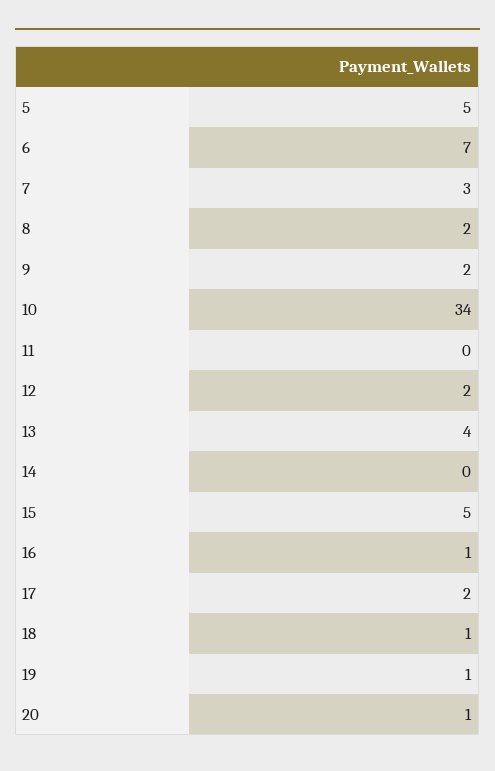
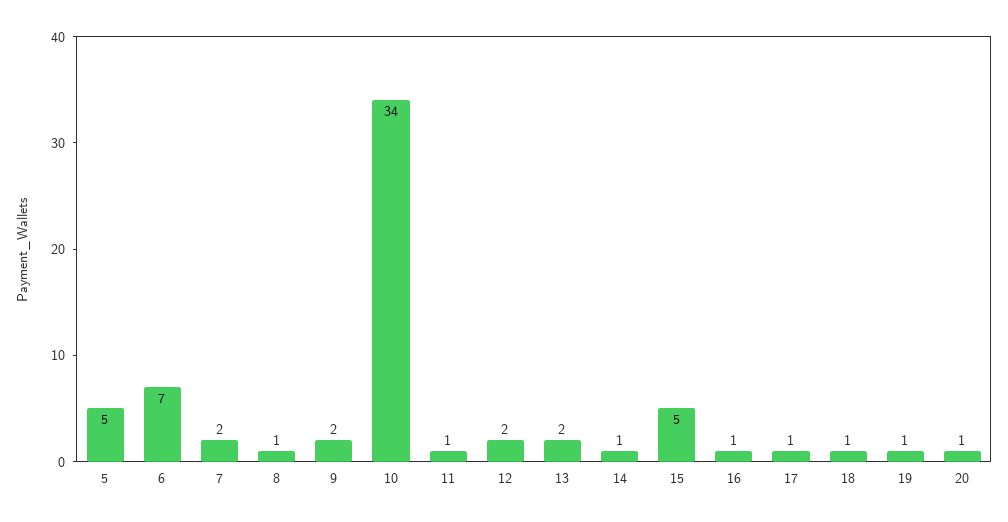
  {
    "5": 5,
    "6": 7,
-   "7": 3,
+   "7": 2,
-   "8": 2,
+   "8": 1,
    "9": 2,
    "10": 34,
-   "11": 0,
+   "11": 1,
    "12": 2,
-   "13": 4,
+   "13": 2,
-   "14": 0,
+   "14": 1,
    "15": 5,
    "16": 1,
-   "17": 2,
+   "17": 1,
    "18": 1,
    "19": 1,
    "20": 1
  }

